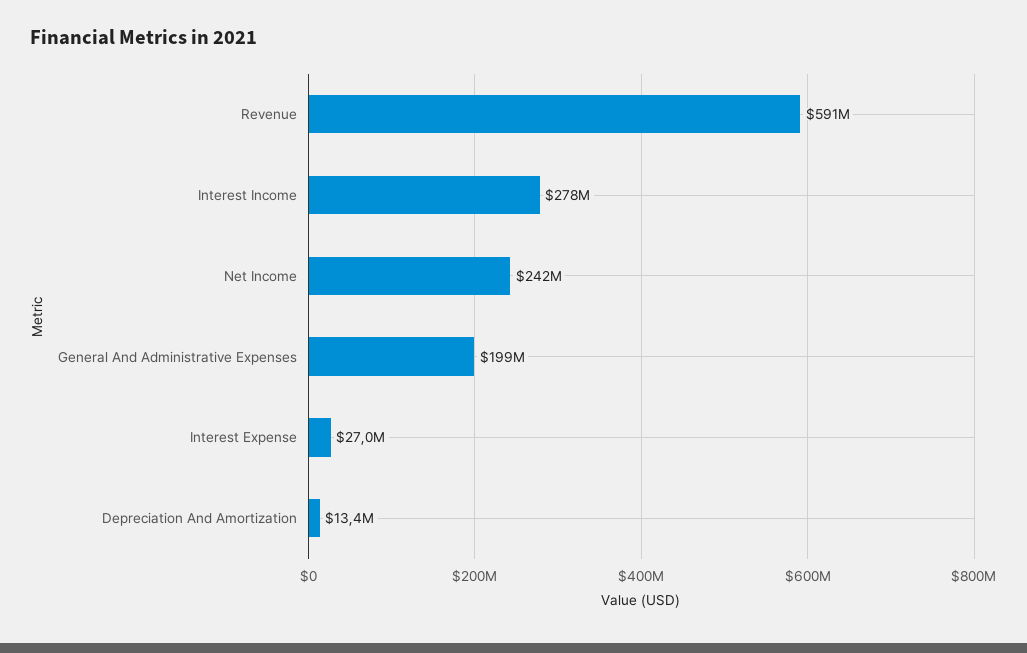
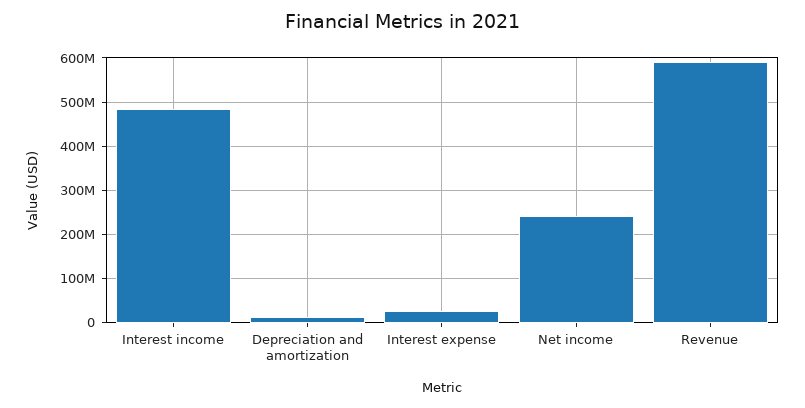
  {
    "Revenue": 591000000,
-   "Interest Income": 278000000,
+   "Interest Income": 480000000,
    "Net Income": 242000000,
-   "General And Administrative Expenses": 199000000,
    "Interest Expense": 27000000,
    "Depreciation And Amortization": 13400000
  }

